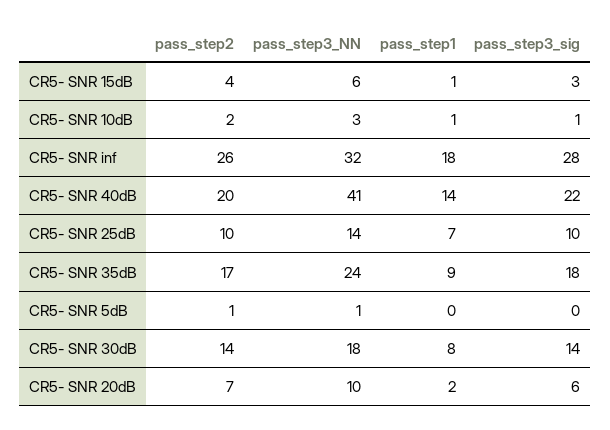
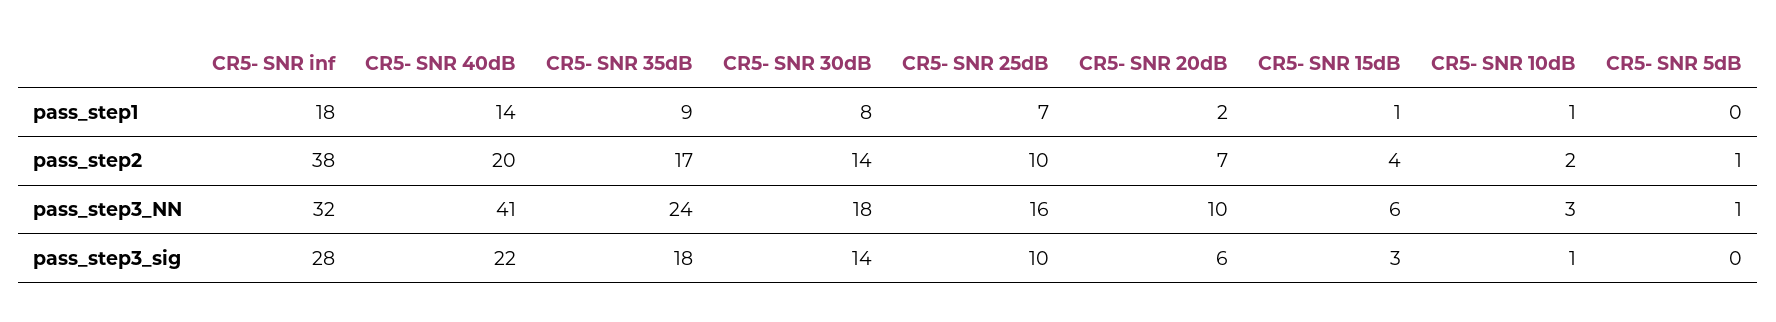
  {
    "pass_step2": {
      "CR5- SNR 15dB": 4,
      "CR5- SNR 10dB": 2,
-     "CR5- SNR inf": 26,
+     "CR5- SNR inf": 38,
      "CR5- SNR 40dB": 20,
      "CR5- SNR 25dB": 10,
      "CR5- SNR 35dB": 17,
      "CR5- SNR 5dB": 1,
      "CR5- SNR 30dB": 14,
      "CR5- SNR 20dB": 7
    },
    "pass_step3_NN": {
      "CR5- SNR 15dB": 6,
      "CR5- SNR 10dB": 3,
      "CR5- SNR inf": 32,
      "CR5- SNR 40dB": 41,
-     "CR5- SNR 25dB": 14,
+     "CR5- SNR 25dB": 16,
      "CR5- SNR 35dB": 24,
      "CR5- SNR 5dB": 1,
      "CR5- SNR 30dB": 18,
      "CR5- SNR 20dB": 10
    },
    "pass_step1": {
      "CR5- SNR 15dB": 1,
      "CR5- SNR 10dB": 1,
      "CR5- SNR inf": 18,
      "CR5- SNR 40dB": 14,
      "CR5- SNR 25dB": 7,
      "CR5- SNR 35dB": 9,
      "CR5- SNR 5dB": 0,
      "CR5- SNR 30dB": 8,
      "CR5- SNR 20dB": 2
    },
    "pass_step3_sig": {
      "CR5- SNR 15dB": 3,
      "CR5- SNR 10dB": 1,
      "CR5- SNR inf": 28,
      "CR5- SNR 40dB": 22,
      "CR5- SNR 25dB": 10,
      "CR5- SNR 35dB": 18,
      "CR5- SNR 5dB": 0,
      "CR5- SNR 30dB": 14,
      "CR5- SNR 20dB": 6
    }
  }

